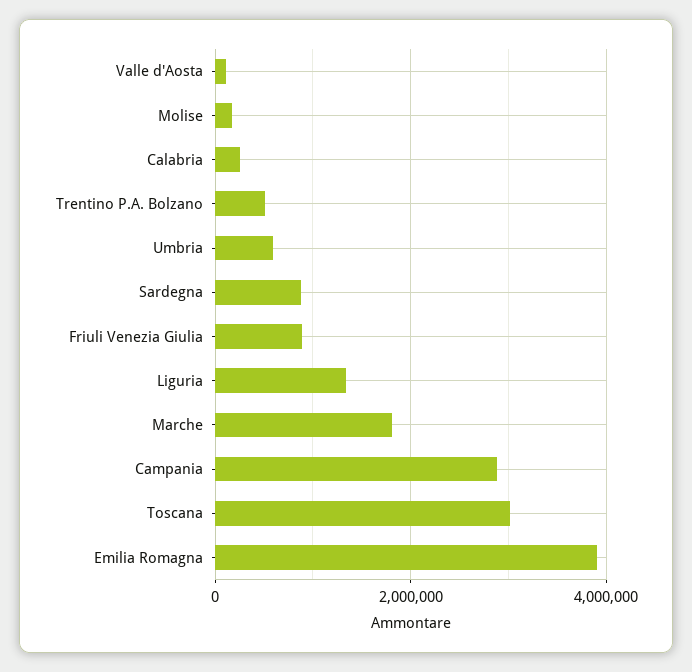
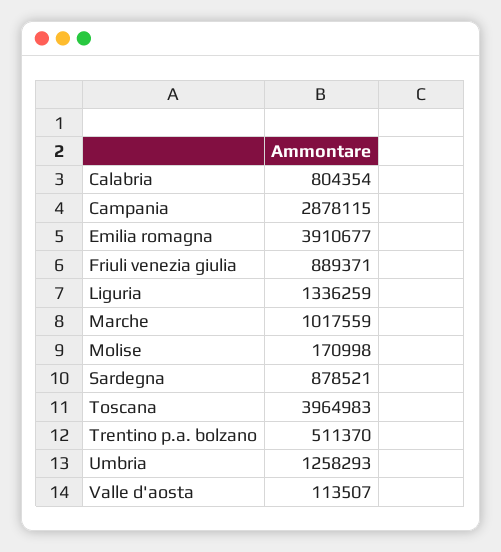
  {
    "Valle d'Aosta": 113507,
    "Molise": 170998,
-   "Calabria": 200000,
+   "Calabria": 804354,
    "Trentino P.A. Bolzano": 511370,
-   "Umbria": 600000,
+   "Umbria": 1258293,
    "Sardegna": 878521,
    "Friuli Venezia Giulia": 889371,
    "Liguria": 1336259,
-   "Marche": 1800000,
+   "Marche": 1017559,
    "Campania": 2878115,
-   "Toscana": 3000000,
+   "Toscana": 3964983,
    "Emilia Romagna": 3910677
  }

